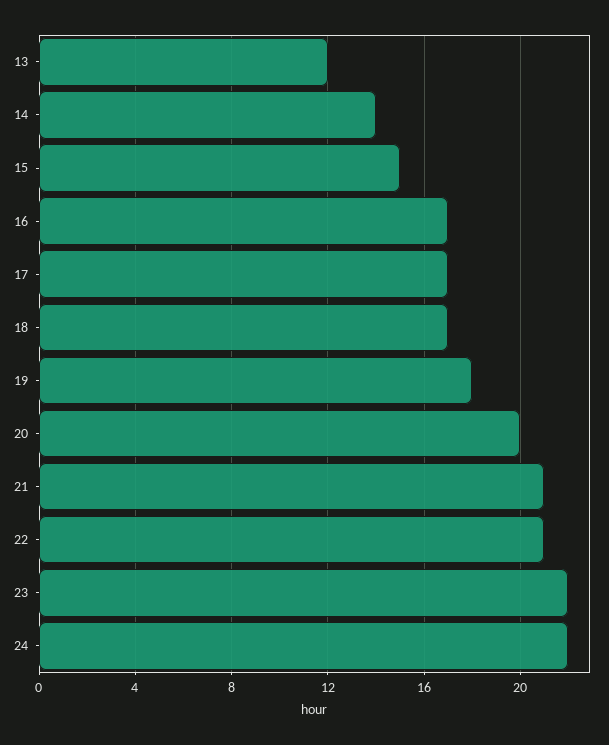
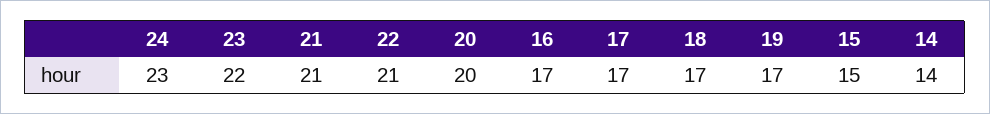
  {
-   "13": 12,
    "14": 14,
    "15": 15,
    "16": 17,
    "17": 17,
    "18": 17,
-   "19": 18,
+   "19": 17,
    "20": 20,
    "21": 21,
    "22": 21,
    "23": 22,
-   "24": 22
+   "24": 23
  }

